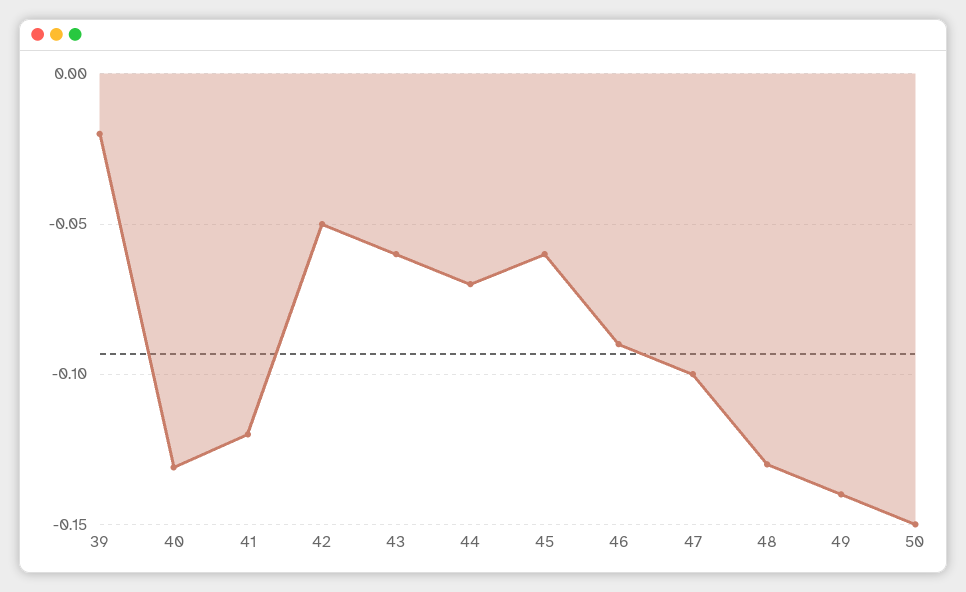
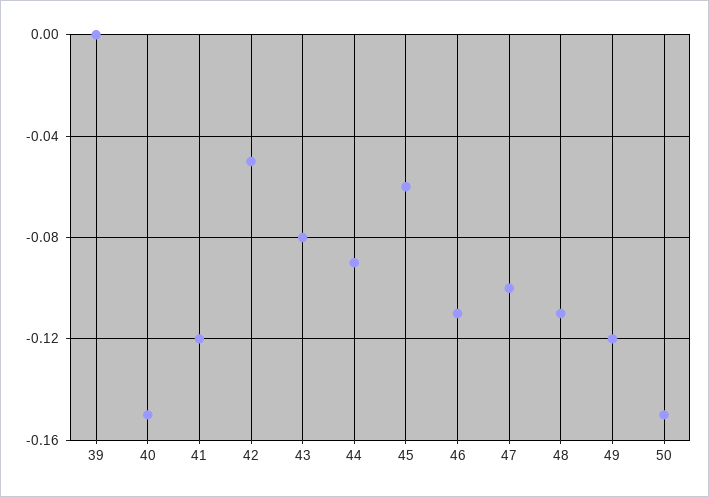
  {
-   "39": -0.02,
+   "39": 0,
-   "40": -0.13,
+   "40": -0.15,
    "41": -0.12,
    "42": -0.05,
-   "43": -0.06,
+   "43": -0.08,
-   "44": -0.07,
+   "44": -0.09,
    "45": -0.06,
-   "46": -0.09,
+   "46": -0.11,
    "47": -0.1,
-   "48": -0.13,
+   "48": -0.11,
-   "49": -0.14,
+   "49": -0.12,
    "50": -0.15
  }

